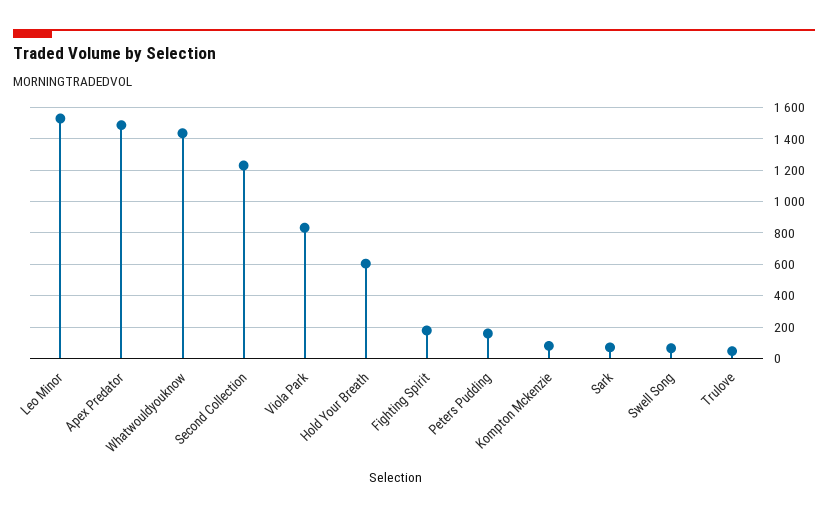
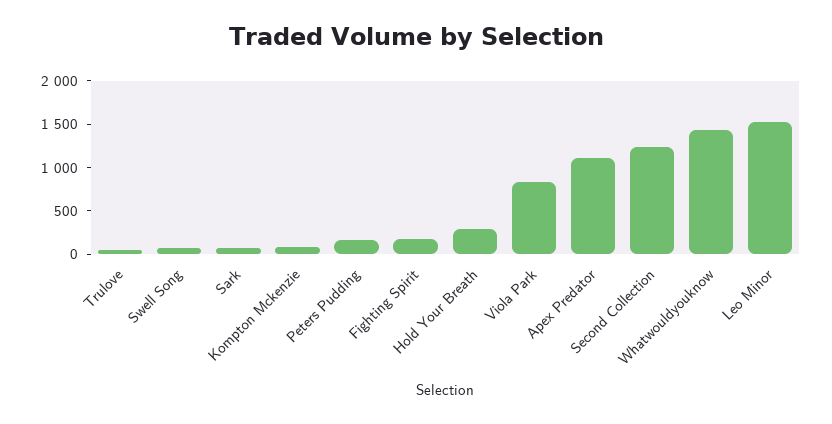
  {
    "Leo Minor": 1550,
-   "Apex Predator": 1500,
+   "Apex Predator": 1100,
    "Whatwouldyouknow": 1450,
    "Second Collection": 1250,
    "Viola Park": 850,
-   "Hold Your Breath": 600,
+   "Hold Your Breath": 300,
    "Fighting Spirit": 200,
    "Peters Pudding": 150,
    "Kompton Mckenzie": 100,
    "Sark": 50,
    "Swell Song": 50,
    "Trulove": 50
  }

